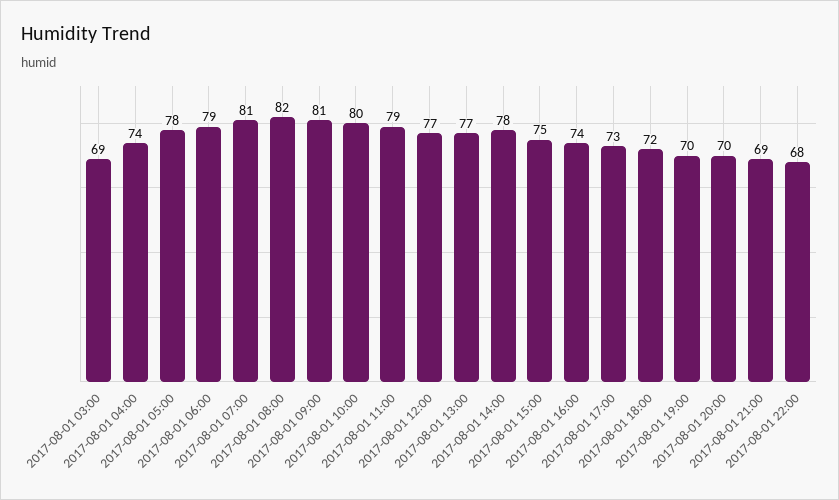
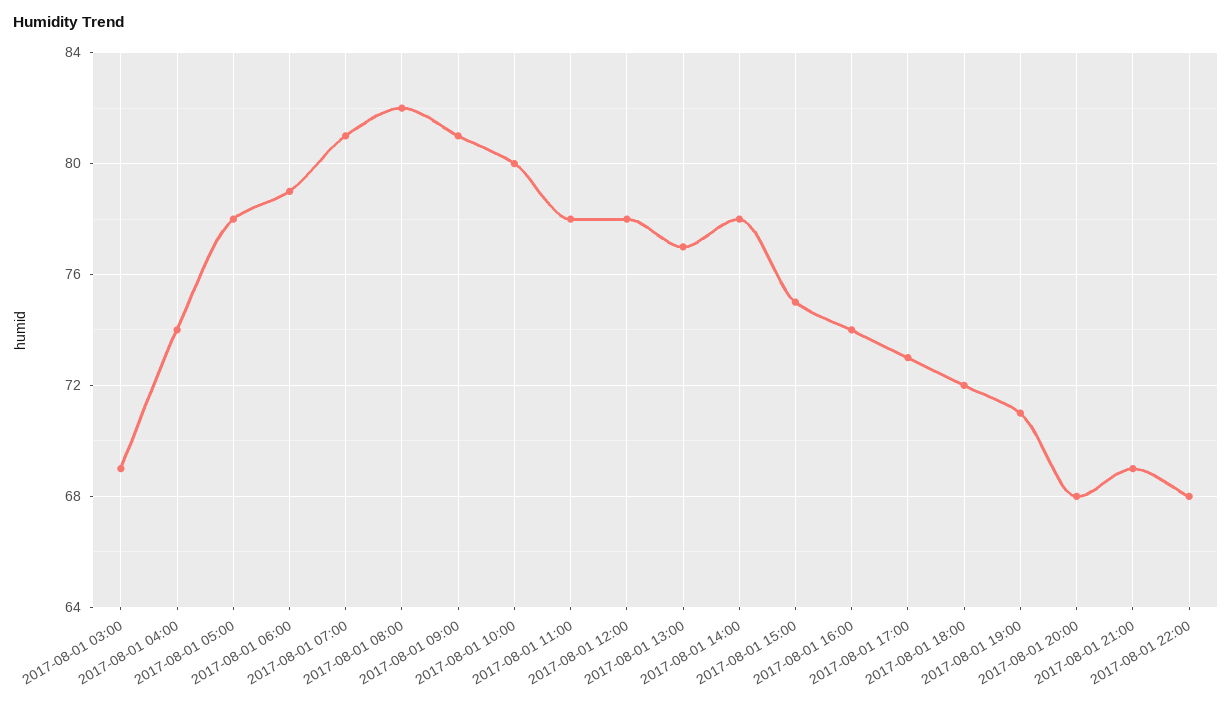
  {
    "2017-08-01 03:00": 69,
    "2017-08-01 04:00": 74,
    "2017-08-01 05:00": 78,
    "2017-08-01 06:00": 79,
    "2017-08-01 07:00": 81,
    "2017-08-01 08:00": 82,
    "2017-08-01 09:00": 81,
    "2017-08-01 10:00": 80,
-   "2017-08-01 11:00": 79,
+   "2017-08-01 11:00": 78,
-   "2017-08-01 12:00": 77,
+   "2017-08-01 12:00": 78,
    "2017-08-01 13:00": 77,
    "2017-08-01 14:00": 78,
    "2017-08-01 15:00": 75,
    "2017-08-01 16:00": 74,
    "2017-08-01 17:00": 73,
    "2017-08-01 18:00": 72,
-   "2017-08-01 19:00": 70,
+   "2017-08-01 19:00": 71,
-   "2017-08-01 20:00": 70,
+   "2017-08-01 20:00": 68,
    "2017-08-01 21:00": 69,
    "2017-08-01 22:00": 68
  }

